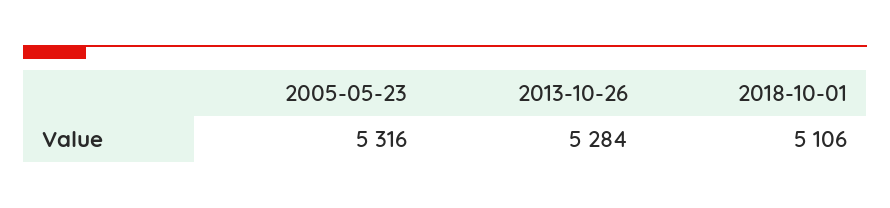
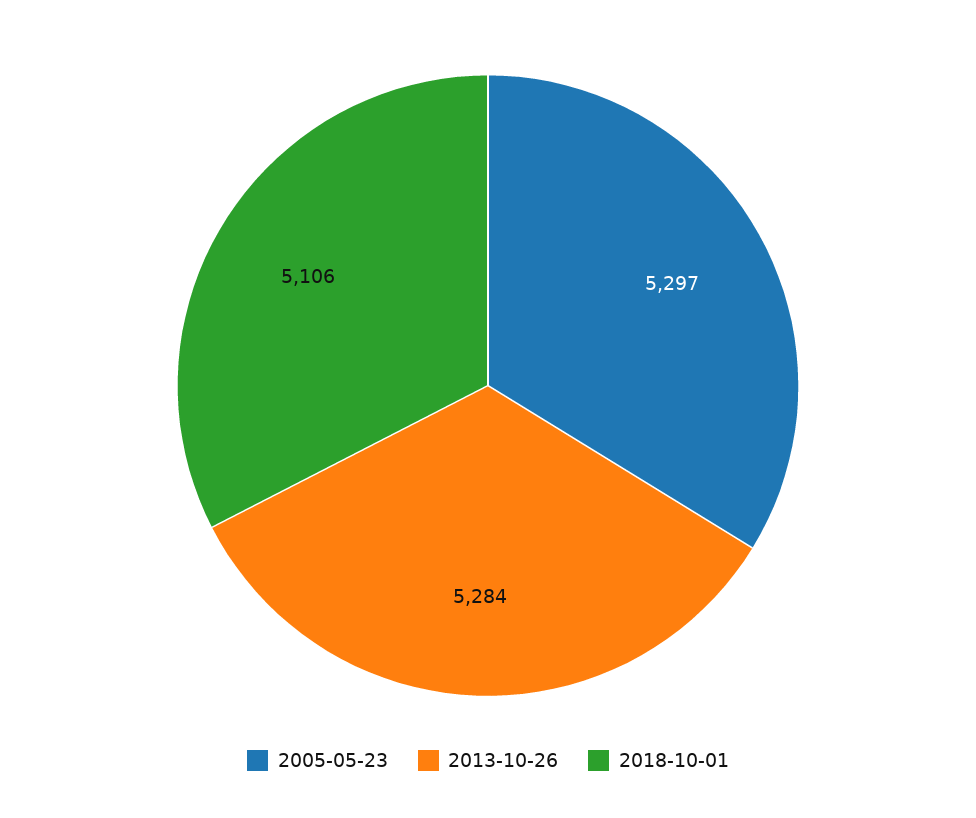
  {
-   "2005-05-23": 5316,
+   "2005-05-23": 5297,
    "2013-10-26": 5284,
    "2018-10-01": 5106
  }

